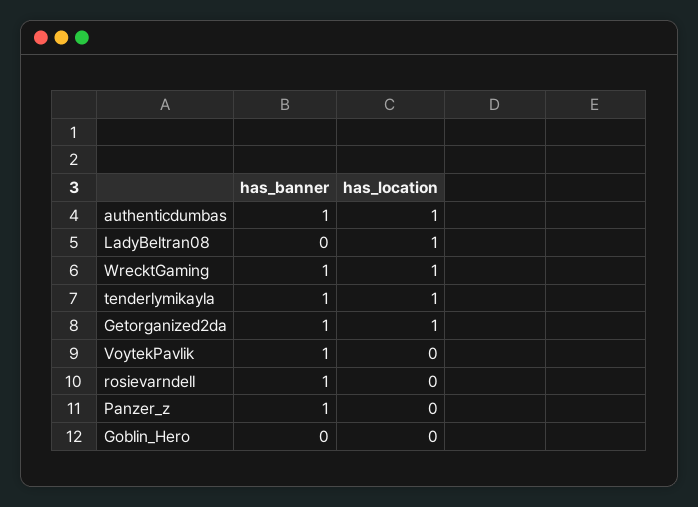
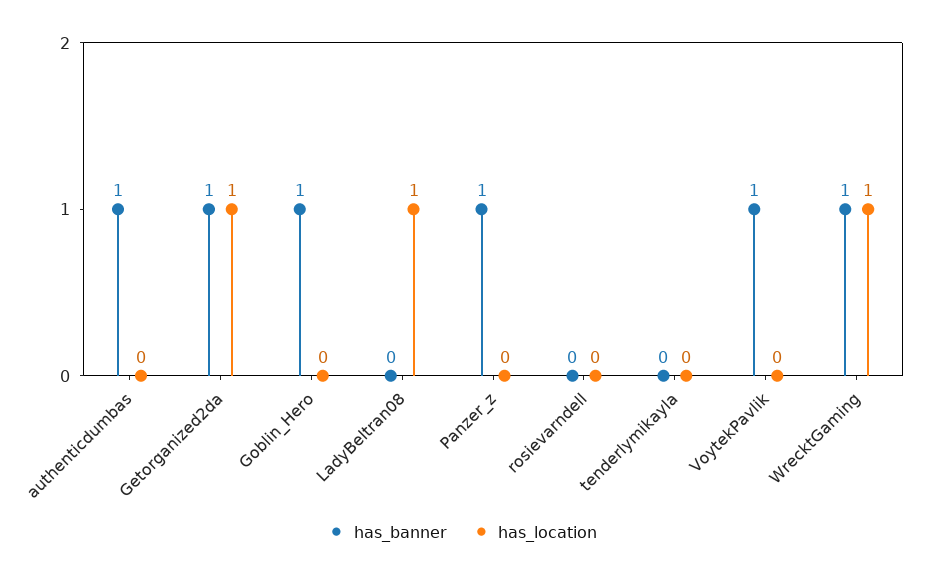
  {
    "has_banner": {
      "authenticdumbas": 1,
      "LadyBeltran08": 0,
      "WrecktGaming": 1,
-     "tenderlymikayla": 1,
+     "tenderlymikayla": 0,
      "Getorganized2da": 1,
      "VoytekPavlik": 1,
-     "rosievarndell": 1,
+     "rosievarndell": 0,
      "Panzer_z": 1,
-     "Goblin_Hero": 0
+     "Goblin_Hero": 1
    },
    "has_location": {
-     "authenticdumbas": 1,
+     "authenticdumbas": 0,
      "LadyBeltran08": 1,
      "WrecktGaming": 1,
-     "tenderlymikayla": 1,
+     "tenderlymikayla": 0,
      "Getorganized2da": 1,
      "VoytekPavlik": 0,
      "rosievarndell": 0,
      "Panzer_z": 0,
      "Goblin_Hero": 0
    }
  }

